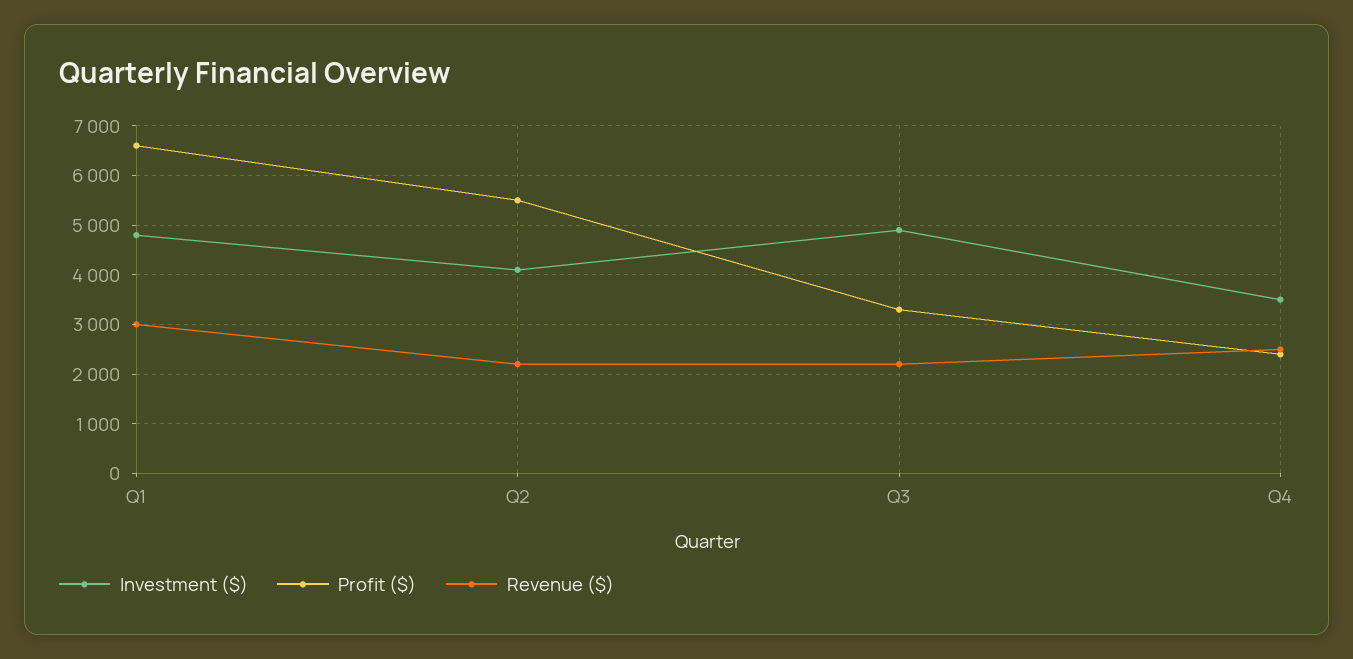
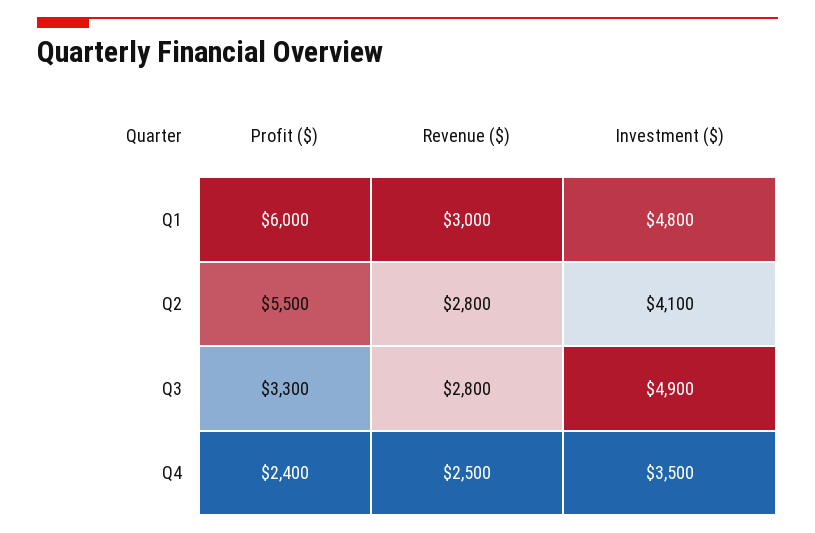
  {
    "Investment ($)": {
      "Q1": 4800,
      "Q2": 4100,
      "Q3": 4900,
      "Q4": 3500
    },
    "Profit ($)": {
-     "Q1": 6600,
+     "Q1": 6000,
      "Q2": 5500,
      "Q3": 3300,
      "Q4": 2400
    },
    "Revenue ($)": {
      "Q1": 3000,
-     "Q2": 2200,
+     "Q2": 2800,
-     "Q3": 2200,
+     "Q3": 2800,
      "Q4": 2500
    }
  }

